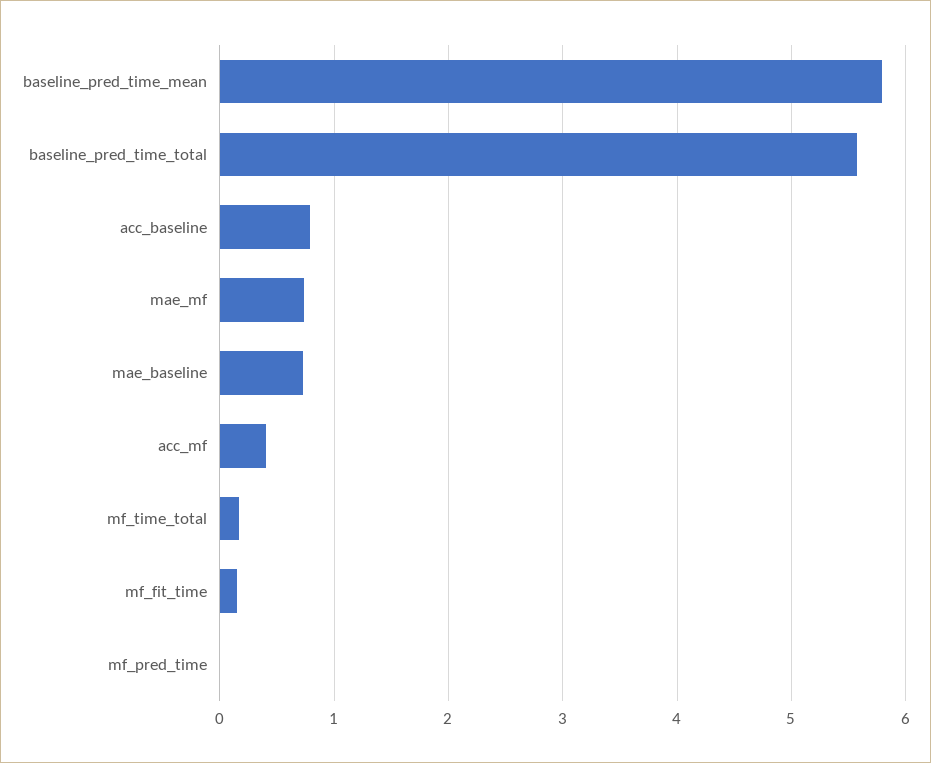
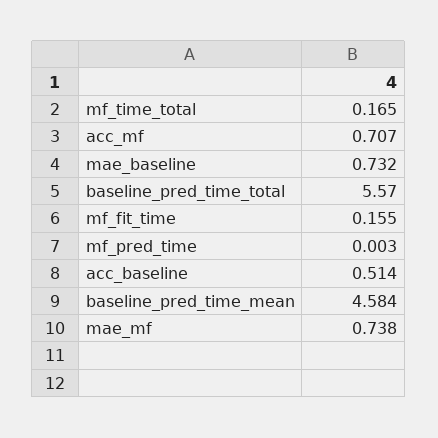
  {
-   "baseline_pred_time_mean": 5.8,
+   "baseline_pred_time_mean": 4.584,
    "baseline_pred_time_total": 5.57,
-   "acc_baseline": 0.8,
+   "acc_baseline": 0.514,
    "mae_mf": 0.738,
    "mae_baseline": 0.732,
-   "acc_mf": 0.4,
+   "acc_mf": 0.707,
    "mf_time_total": 0.165,
    "mf_fit_time": 0.155,
    "mf_pred_time": 0.003
  }

